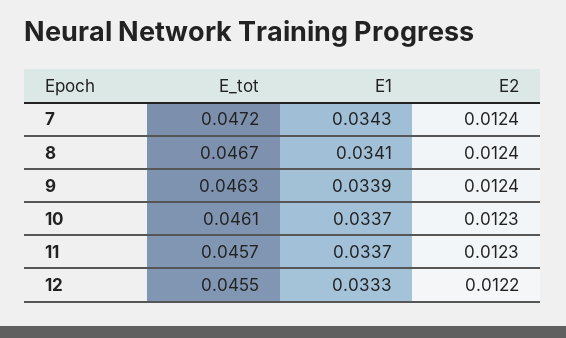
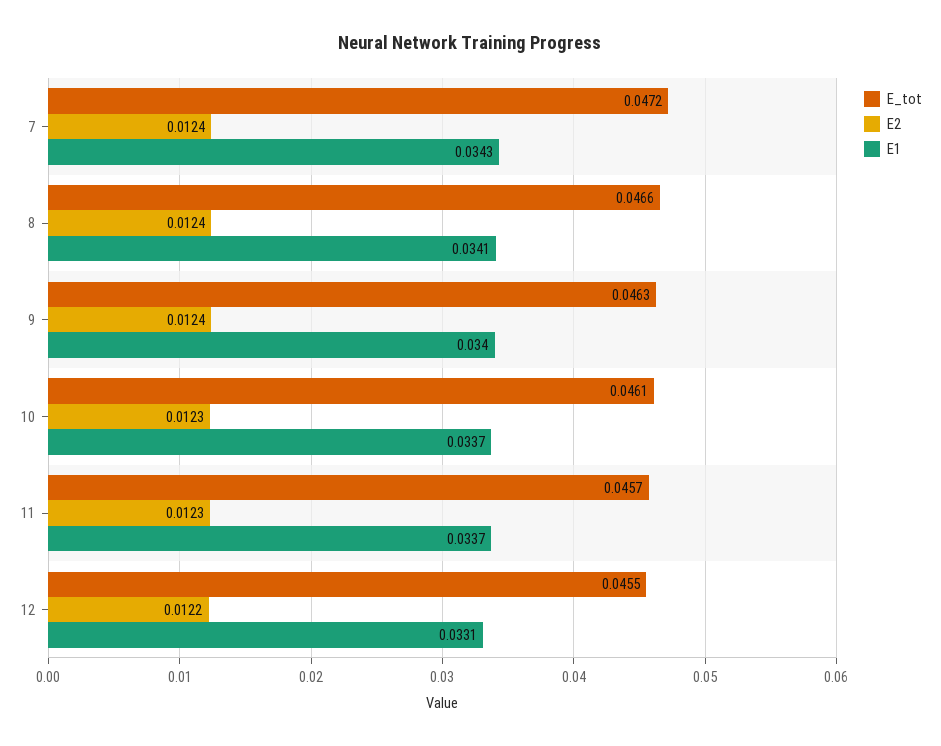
  {
    "E_tot": {
      "7": 0.0472,
-     "8": 0.0467,
+     "8": 0.0466,
      "9": 0.0463,
      "10": 0.0461,
      "11": 0.0457,
      "12": 0.0455
    },
    "E1": {
      "7": 0.0343,
      "8": 0.0341,
-     "9": 0.0339,
+     "9": 0.034,
      "10": 0.0337,
      "11": 0.0337,
-     "12": 0.0333
+     "12": 0.0331
    },
    "E2": {
      "7": 0.0124,
      "8": 0.0124,
      "9": 0.0124,
      "10": 0.0123,
      "11": 0.0123,
      "12": 0.0122
    }
  }

